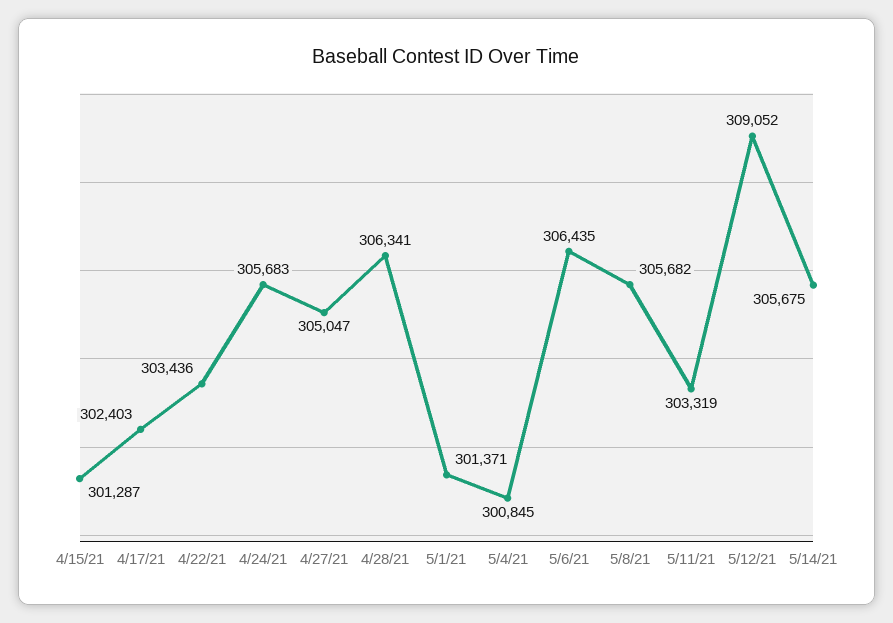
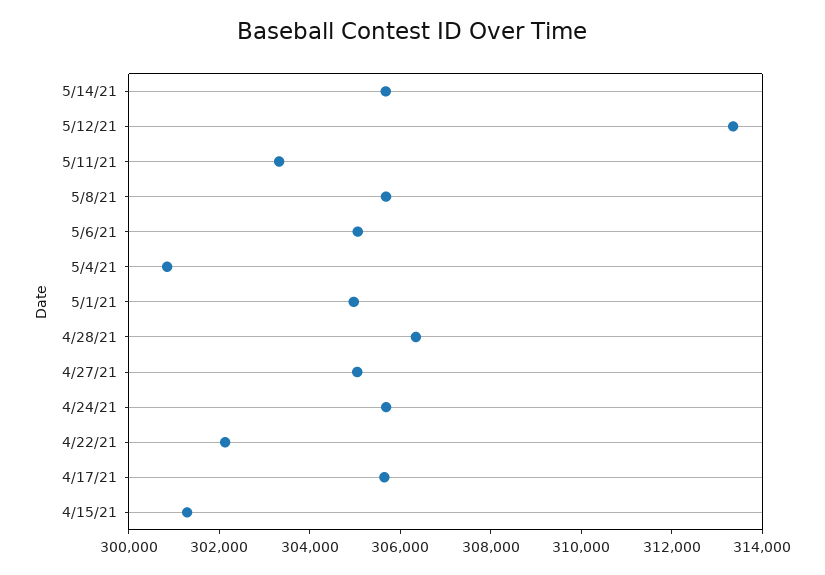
  {
    "4/15/21": 301287,
-   "4/17/21": 302403,
+   "4/17/21": 305500,
-   "4/22/21": 303436,
+   "4/22/21": 302000,
    "4/24/21": 305683,
    "4/27/21": 305047,
    "4/28/21": 306341,
-   "5/1/21": 301371,
+   "5/1/21": 305000,
    "5/4/21": 300845,
-   "5/6/21": 306435,
+   "5/6/21": 305000,
    "5/8/21": 305682,
    "5/11/21": 303319,
-   "5/12/21": 309052,
+   "5/12/21": 313500,
    "5/14/21": 305675
  }

